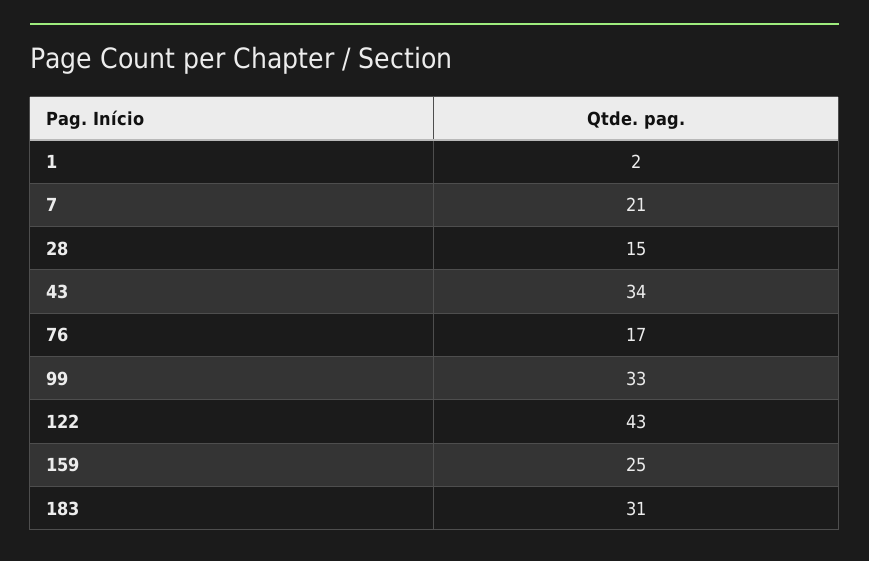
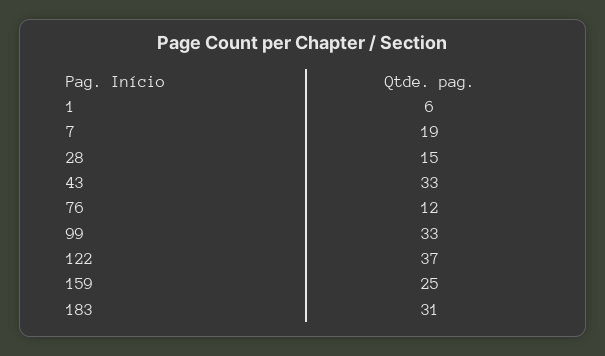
  {
-   "1": 2,
+   "1": 6,
-   "7": 21,
+   "7": 19,
    "28": 15,
-   "43": 34,
+   "43": 33,
-   "76": 17,
+   "76": 12,
    "99": 33,
-   "122": 43,
+   "122": 37,
    "159": 25,
    "183": 31
  }

